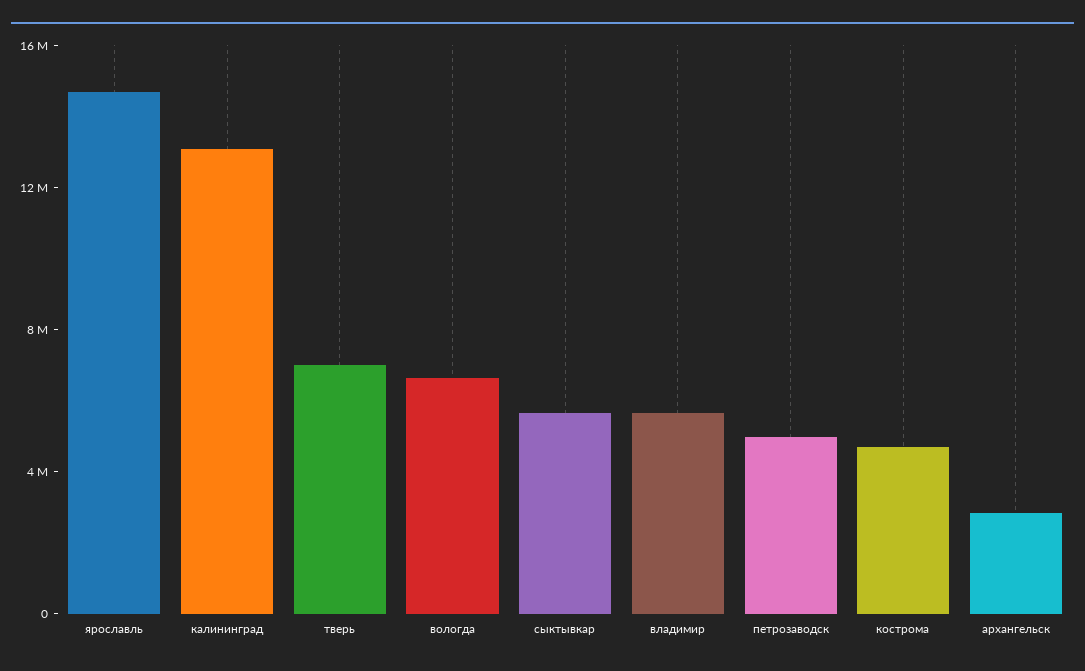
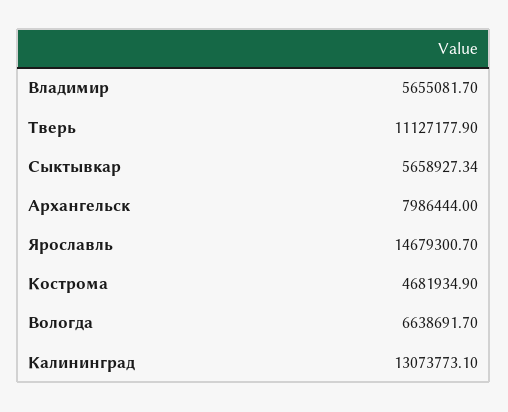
  {
    "ярославль": 14679300.7,
    "калининград": 13073773.1,
-   "тверь": 7000000,
+   "тверь": 11127177.9,
    "вологда": 6638691.7,
    "сыктывкар": 5658927.34,
    "владимир": 5655081.7,
-   "петрозаводск": 5000000,
    "кострома": 4681934.9,
-   "архангельск": 3000000
+   "архангельск": 7986444
  }

